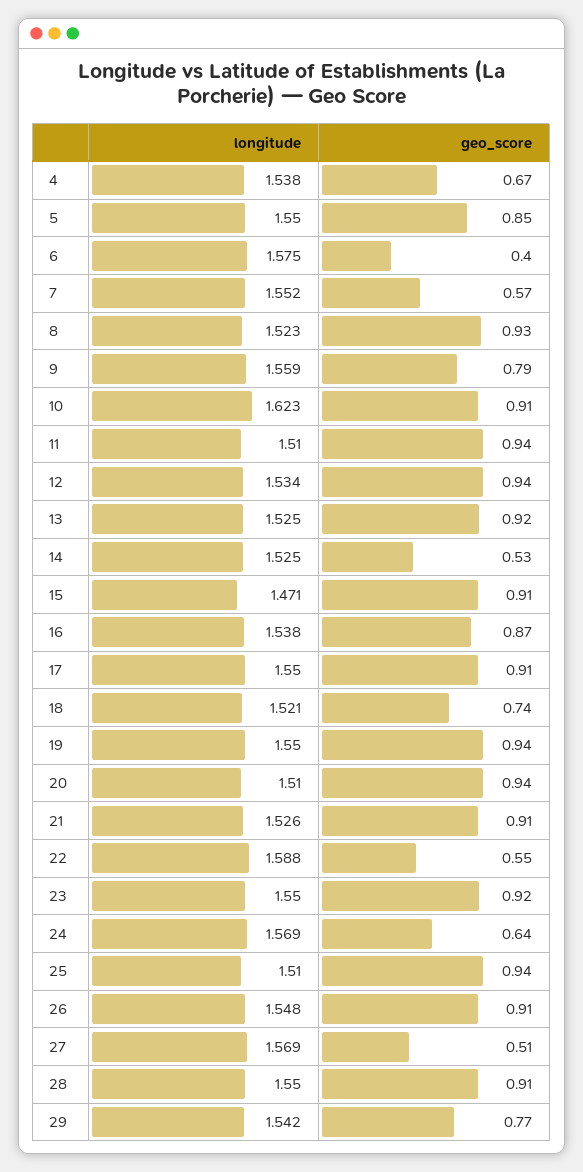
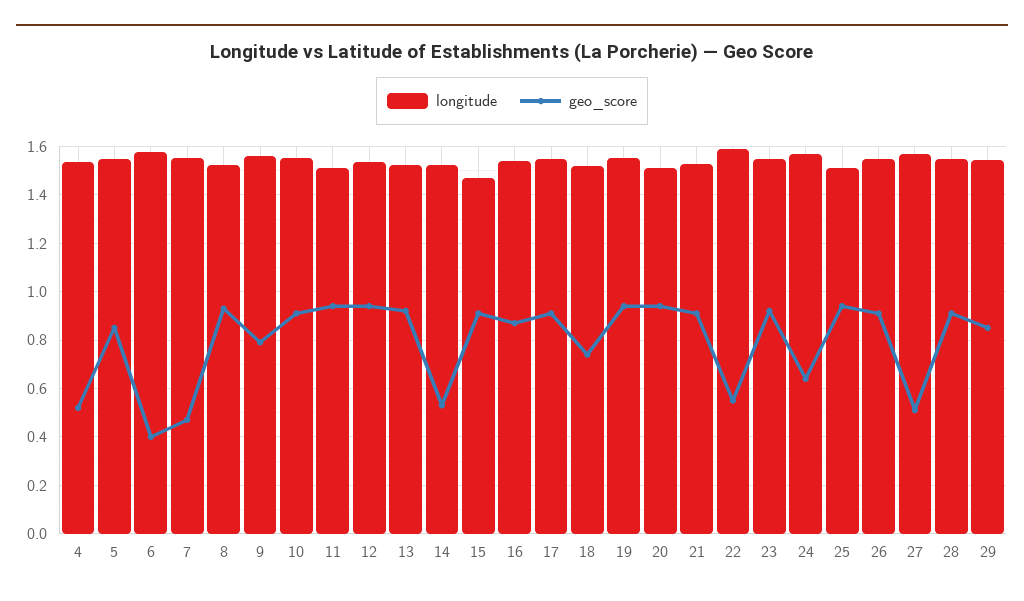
  {
    "longitude": {
      "4": 1.538,
      "5": 1.55,
      "6": 1.575,
      "7": 1.552,
      "8": 1.523,
      "9": 1.559,
-     "10": 1.623,
+     "10": 1.55,
      "11": 1.51,
      "12": 1.534,
      "13": 1.525,
      "14": 1.525,
      "15": 1.471,
      "16": 1.538,
      "17": 1.55,
      "18": 1.521,
      "19": 1.55,
      "20": 1.51,
      "21": 1.526,
      "22": 1.588,
      "23": 1.55,
      "24": 1.569,
      "25": 1.51,
      "26": 1.548,
      "27": 1.569,
      "28": 1.55,
      "29": 1.542
    },
    "geo_score": {
-     "4": 0.67,
+     "4": 0.525,
      "5": 0.85,
      "6": 0.4,
-     "7": 0.57,
+     "7": 0.475,
      "8": 0.93,
      "9": 0.79,
      "10": 0.91,
      "11": 0.94,
      "12": 0.94,
      "13": 0.92,
      "14": 0.53,
      "15": 0.91,
      "16": 0.87,
      "17": 0.91,
      "18": 0.74,
      "19": 0.94,
      "20": 0.94,
      "21": 0.91,
      "22": 0.55,
      "23": 0.92,
      "24": 0.64,
      "25": 0.94,
      "26": 0.91,
      "27": 0.51,
      "28": 0.91,
-     "29": 0.77
+     "29": 0.85
    }
  }

